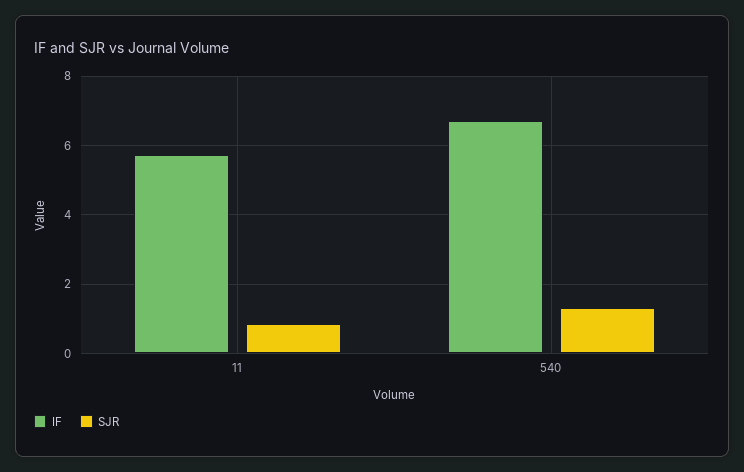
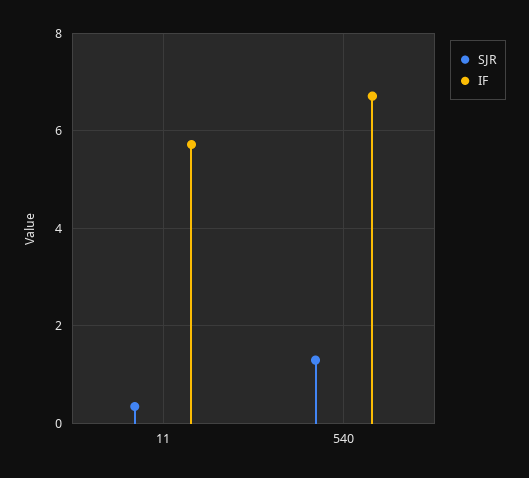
  {
    "IF": {
      "11": 5.8,
      "540": 6.8
    },
    "SJR": {
-     "11": 0.8,
+     "11": 0.4,
      "540": 1.4
    }
  }

